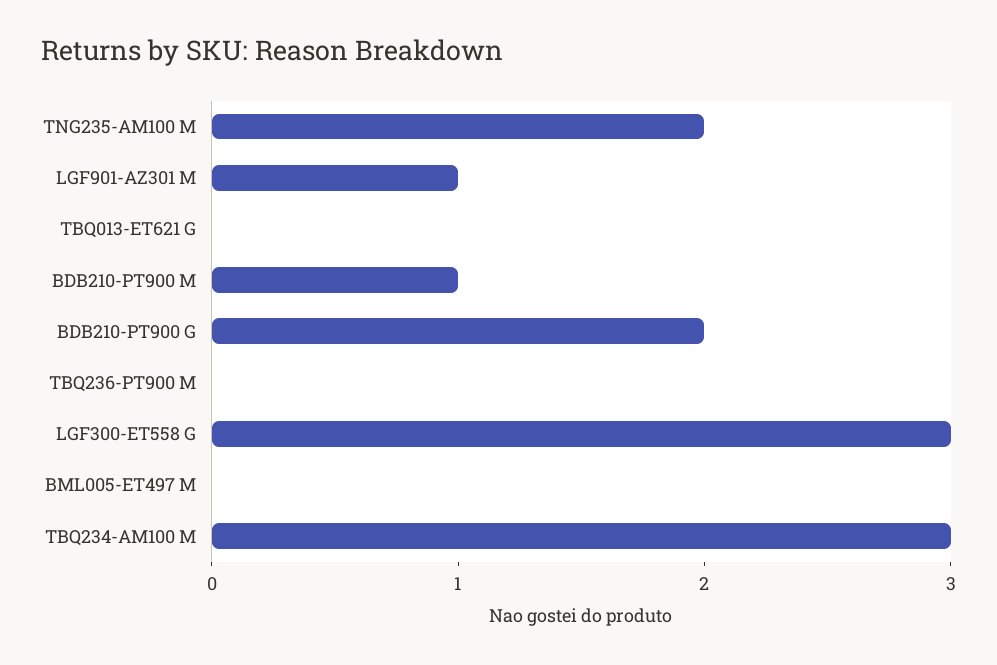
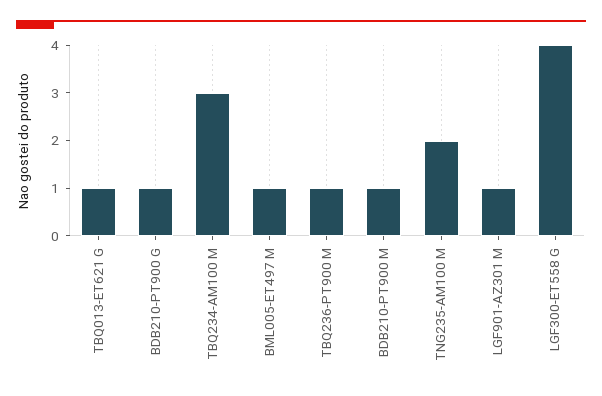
  {
    "TNG235-AM100 M": 2,
    "LGF901-AZ301 M": 1,
-   "TBQ013-ET621 G": 0,
+   "TBQ013-ET621 G": 1,
    "BDB210-PT900 M": 1,
-   "BDB210-PT900 G": 2,
+   "BDB210-PT900 G": 1,
-   "TBQ236-PT900 M": 0,
+   "TBQ236-PT900 M": 1,
-   "LGF300-ET558 G": 3,
+   "LGF300-ET558 G": 4,
-   "BML005-ET497 M": 0,
+   "BML005-ET497 M": 1,
    "TBQ234-AM100 M": 3
  }

